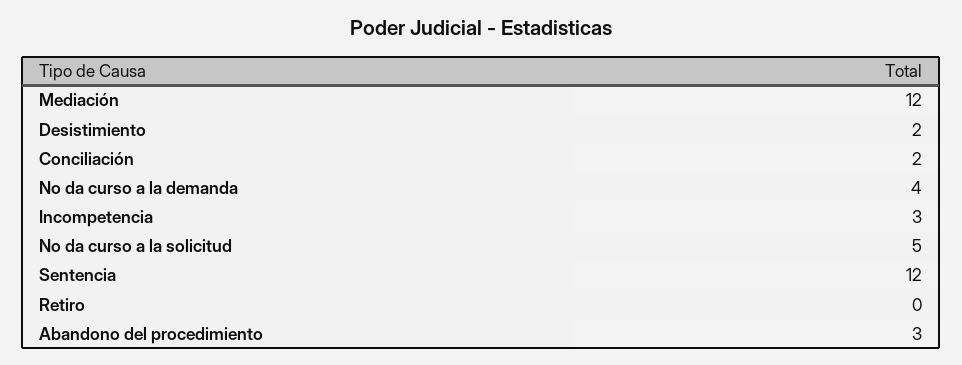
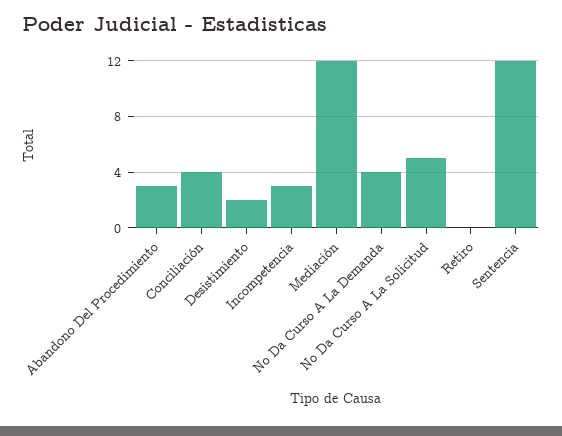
  {
    "Mediación": 12,
    "Desistimiento": 2,
-   "Conciliación": 2,
+   "Conciliación": 4,
    "No da curso a la demanda": 4,
    "Incompetencia": 3,
    "No da curso a la solicitud": 5,
    "Sentencia": 12,
    "Retiro": 0,
    "Abandono del procedimiento": 3
  }

